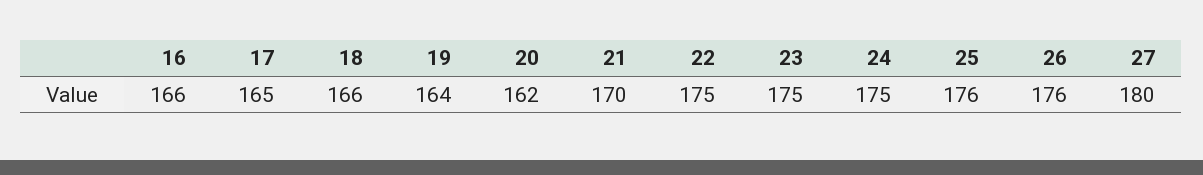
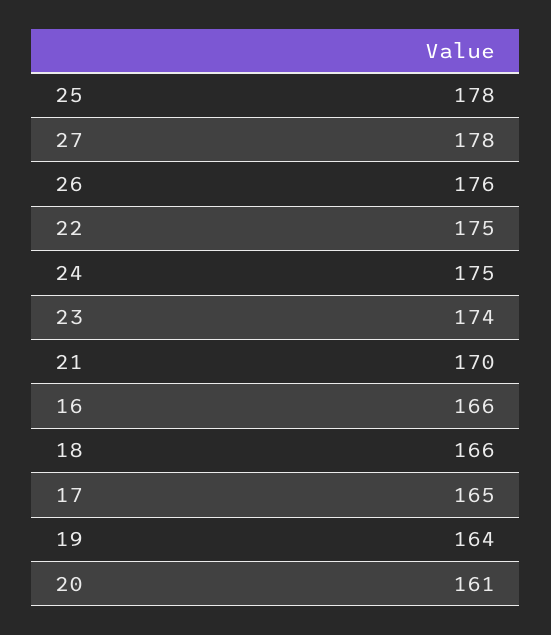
  {
    "16": 166,
    "17": 165,
    "18": 166,
    "19": 164,
-   "20": 162,
+   "20": 161,
    "21": 170,
    "22": 175,
-   "23": 175,
+   "23": 174,
    "24": 175,
-   "25": 176,
+   "25": 178,
    "26": 176,
-   "27": 180
+   "27": 178
  }

